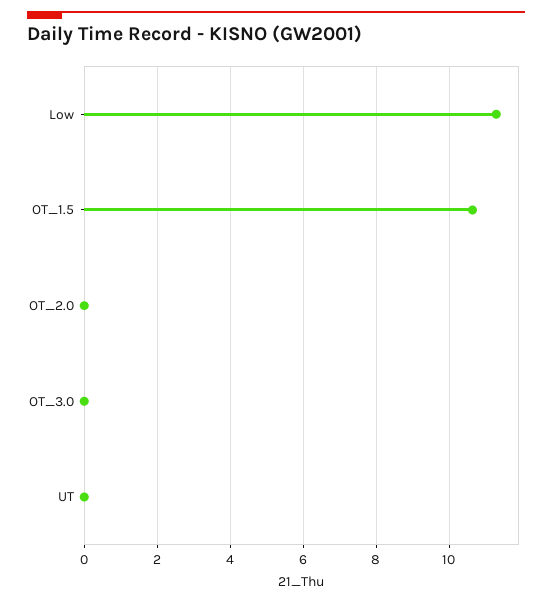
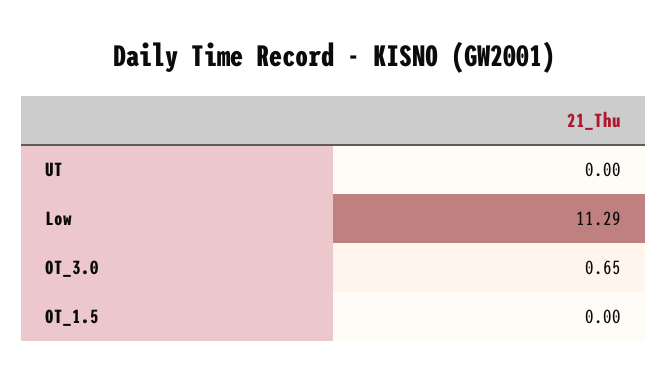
  {
    "Low": 11.29,
-   "OT_1.5": 10.6,
+   "OT_1.5": 0,
-   "OT_2.0": 0,
-   "OT_3.0": 0,
+   "OT_3.0": 0.65,
    "UT": 0
  }

